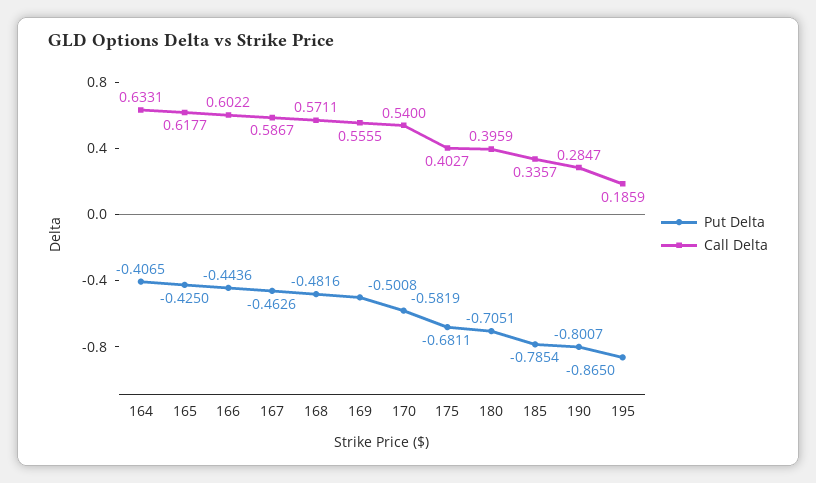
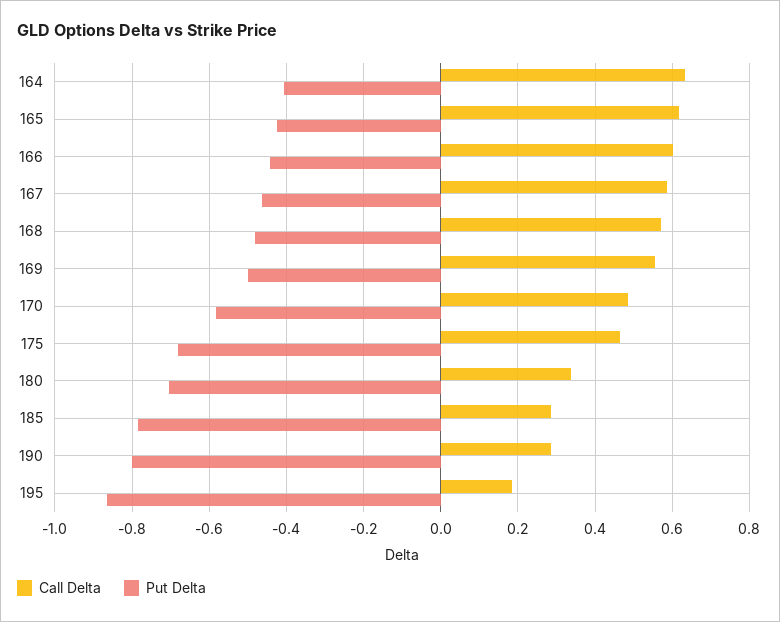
  {
    "Put Delta": {
      "164": -0.4065,
      "165": -0.425,
      "166": -0.4436,
      "167": -0.4626,
      "168": -0.4816,
      "169": -0.5008,
      "170": -0.5819,
      "175": -0.6811,
      "180": -0.7051,
      "185": -0.7854,
      "190": -0.8007,
      "195": -0.865
    },
    "Call Delta": {
      "164": 0.6331,
      "165": 0.6177,
      "166": 0.6022,
      "167": 0.5867,
      "168": 0.5711,
      "169": 0.5555,
-     "170": 0.54,
+     "170": 0.48,
-     "175": 0.4027,
+     "175": 0.46,
-     "180": 0.3959,
+     "180": 0.34,
-     "185": 0.3357,
+     "185": 0.28,
      "190": 0.2847,
      "195": 0.1859
    }
  }

